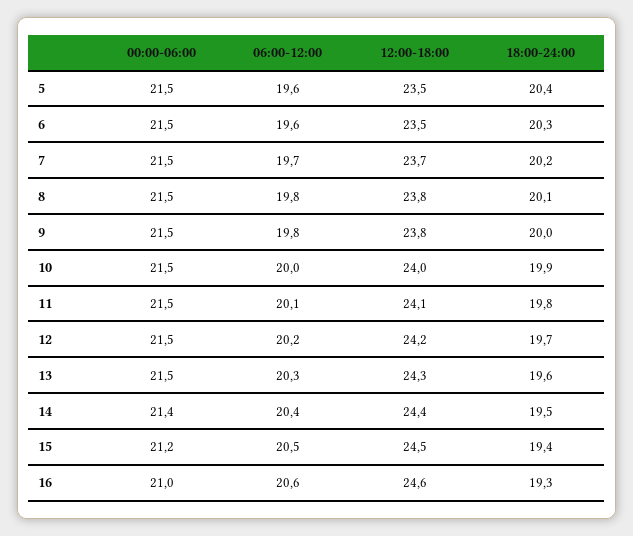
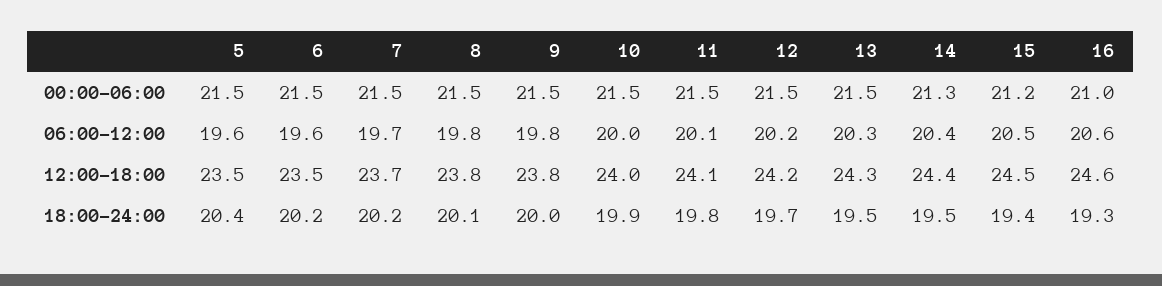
  {
    "00:00-06:00": {
      "5": 21.5,
      "6": 21.5,
      "7": 21.5,
      "8": 21.5,
      "9": 21.5,
      "10": 21.5,
      "11": 21.5,
      "12": 21.5,
      "13": 21.5,
-     "14": 21.4,
+     "14": 21.3,
      "15": 21.2,
      "16": 21
    },
    "06:00-12:00": {
      "5": 19.6,
      "6": 19.6,
      "7": 19.7,
      "8": 19.8,
      "9": 19.8,
      "10": 20,
      "11": 20.1,
      "12": 20.2,
      "13": 20.3,
      "14": 20.4,
      "15": 20.5,
      "16": 20.6
    },
    "12:00-18:00": {
      "5": 23.5,
      "6": 23.5,
      "7": 23.7,
      "8": 23.8,
      "9": 23.8,
      "10": 24,
      "11": 24.1,
      "12": 24.2,
      "13": 24.3,
      "14": 24.4,
      "15": 24.5,
      "16": 24.6
    },
    "18:00-24:00": {
      "5": 20.4,
-     "6": 20.3,
+     "6": 20.2,
      "7": 20.2,
      "8": 20.1,
      "9": 20,
      "10": 19.9,
      "11": 19.8,
      "12": 19.7,
-     "13": 19.6,
+     "13": 19.5,
      "14": 19.5,
      "15": 19.4,
      "16": 19.3
    }
  }

